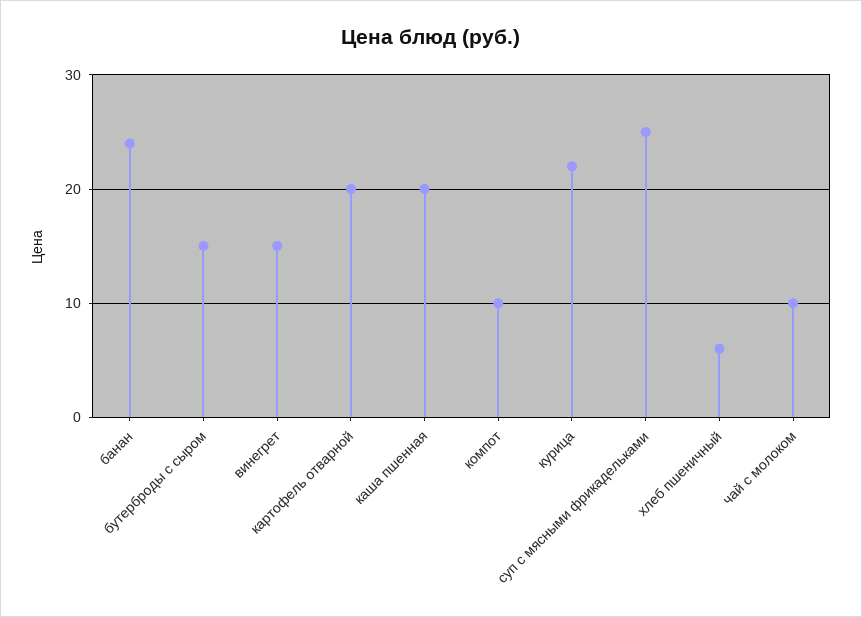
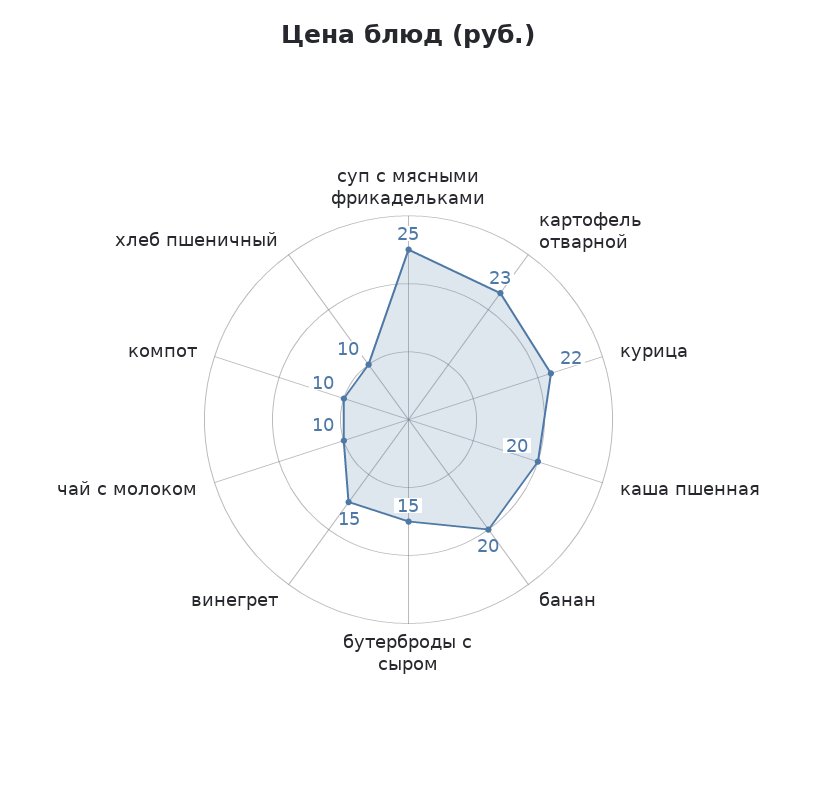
  {
-   "банан": 24,
+   "банан": 20,
    "бутерброды с сыром": 15,
    "винегрет": 15,
-   "картофель отварной": 20,
+   "картофель отварной": 23,
    "каша пшенная": 20,
    "компот": 10,
    "курица": 22,
    "суп с мясными фрикадельками": 25,
-   "хлеб пшеничный": 6,
+   "хлеб пшеничный": 10,
    "чай с молоком": 10
  }

